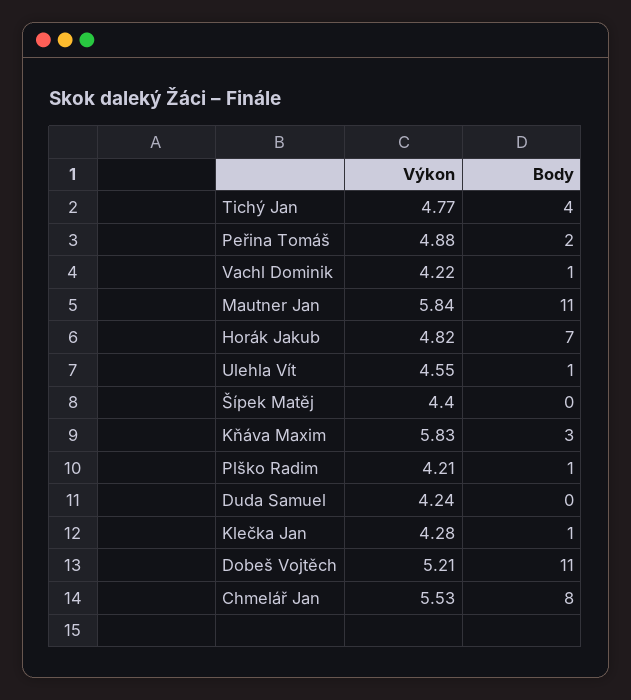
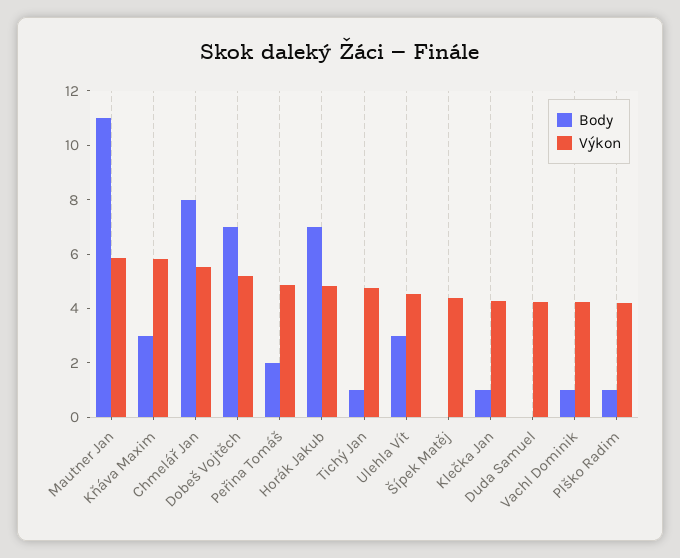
  {
    "Výkon": {
      "Tichý Jan": 4.77,
      "Peřina Tomáš": 4.88,
      "Vachl Dominik": 4.22,
      "Mautner Jan": 5.84,
      "Horák Jakub": 4.82,
      "Ulehla Vít": 4.55,
      "Šípek Matěj": 4.4,
      "Kňáva Maxim": 5.83,
      "Plško Radim": 4.21,
      "Duda Samuel": 4.24,
      "Klečka Jan": 4.28,
      "Dobeš Vojtěch": 5.21,
      "Chmelář Jan": 5.53
    },
    "Body": {
-     "Tichý Jan": 4,
+     "Tichý Jan": 1,
      "Peřina Tomáš": 2,
      "Vachl Dominik": 1,
      "Mautner Jan": 11,
      "Horák Jakub": 7,
-     "Ulehla Vít": 1,
+     "Ulehla Vít": 3,
      "Šípek Matěj": 0,
      "Kňáva Maxim": 3,
      "Plško Radim": 1,
      "Duda Samuel": 0,
      "Klečka Jan": 1,
-     "Dobeš Vojtěch": 11,
+     "Dobeš Vojtěch": 7,
      "Chmelář Jan": 8
    }
  }

